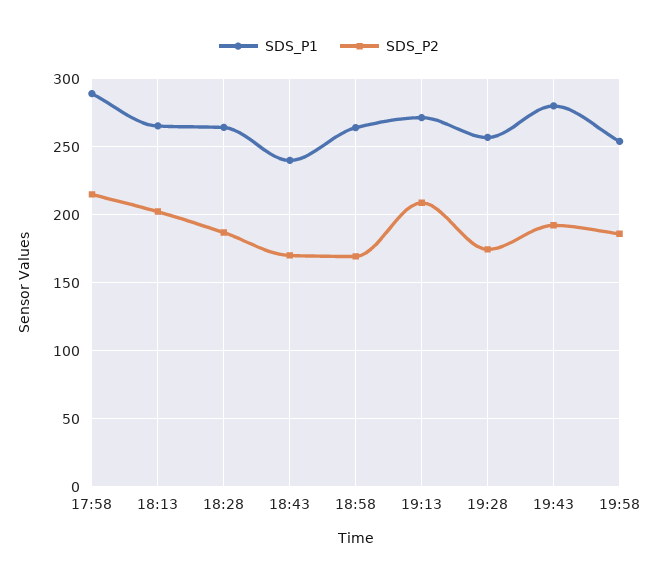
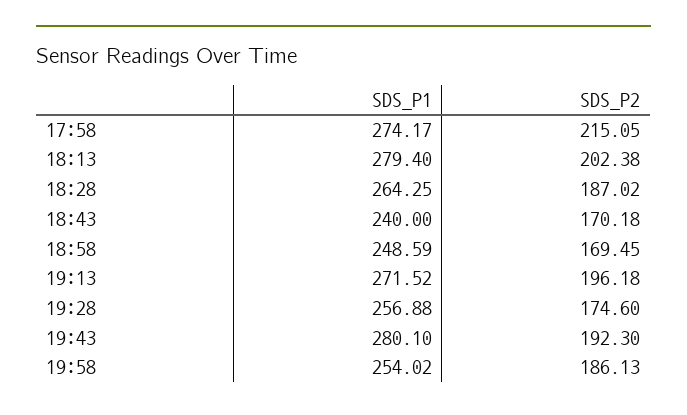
  {
    "SDS_P1": {
-     "17:58": 290,
+     "17:58": 274.17,
-     "18:13": 265,
+     "18:13": 279.4,
      "18:28": 264.25,
      "18:43": 240,
-     "18:58": 265,
+     "18:58": 248.59,
      "19:13": 271.52,
      "19:28": 256.88,
      "19:43": 280.1,
      "19:58": 254.02
    },
    "SDS_P2": {
      "17:58": 215.05,
      "18:13": 202.38,
      "18:28": 187.02,
      "18:43": 170.18,
      "18:58": 169.45,
-     "19:13": 210,
+     "19:13": 196.18,
      "19:28": 174.6,
      "19:43": 192.3,
      "19:58": 186.13
    }
  }

